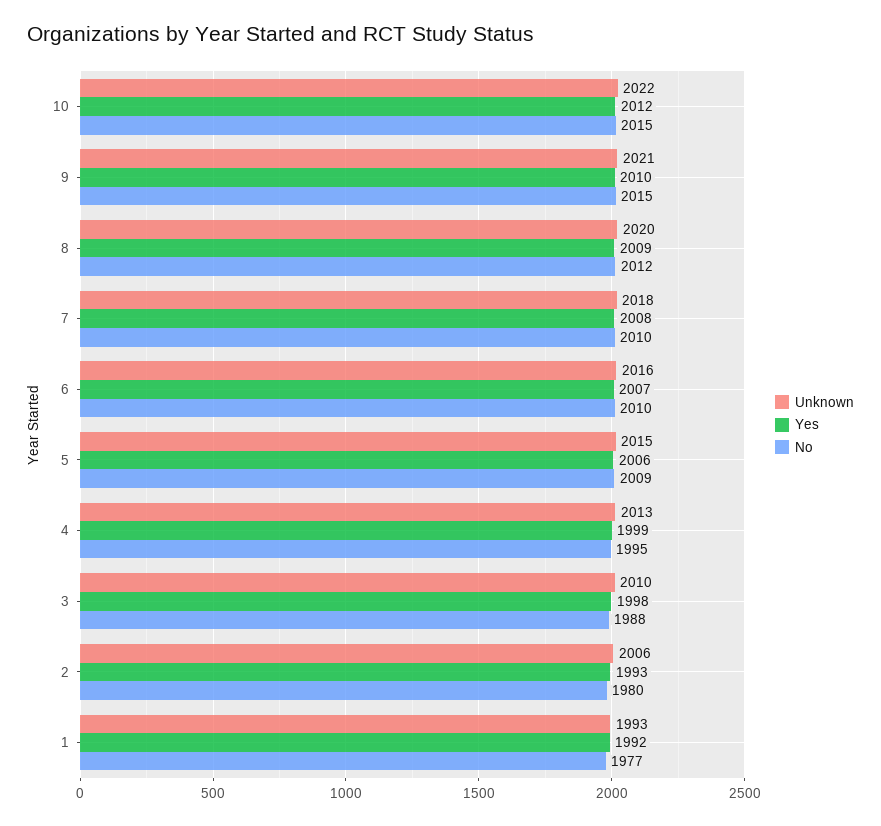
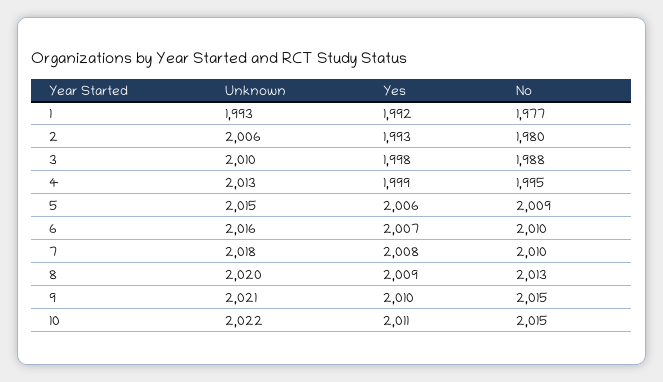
  {
    "Unknown": {
      "10": 2022,
      "9": 2021,
      "8": 2020,
      "7": 2018,
      "6": 2016,
      "5": 2015,
      "4": 2013,
      "3": 2010,
      "2": 2006,
      "1": 1993
    },
    "Yes": {
-     "10": 2012,
+     "10": 2011,
      "9": 2010,
      "8": 2009,
      "7": 2008,
      "6": 2007,
      "5": 2006,
      "4": 1999,
      "3": 1998,
      "2": 1993,
      "1": 1992
    },
    "No": {
      "10": 2015,
      "9": 2015,
-     "8": 2012,
+     "8": 2013,
      "7": 2010,
      "6": 2010,
      "5": 2009,
      "4": 1995,
      "3": 1988,
      "2": 1980,
      "1": 1977
    }
  }

